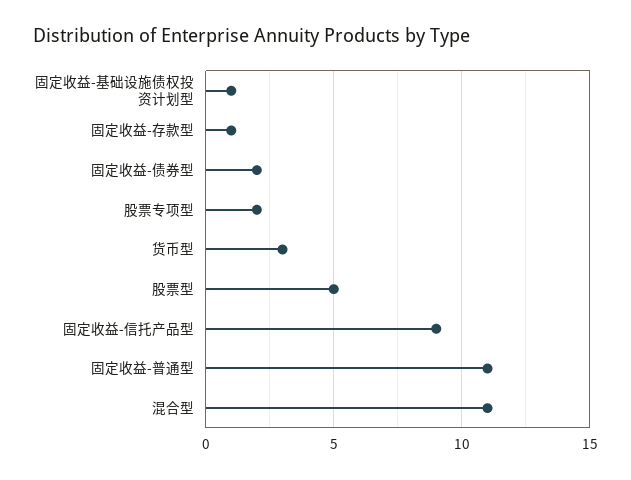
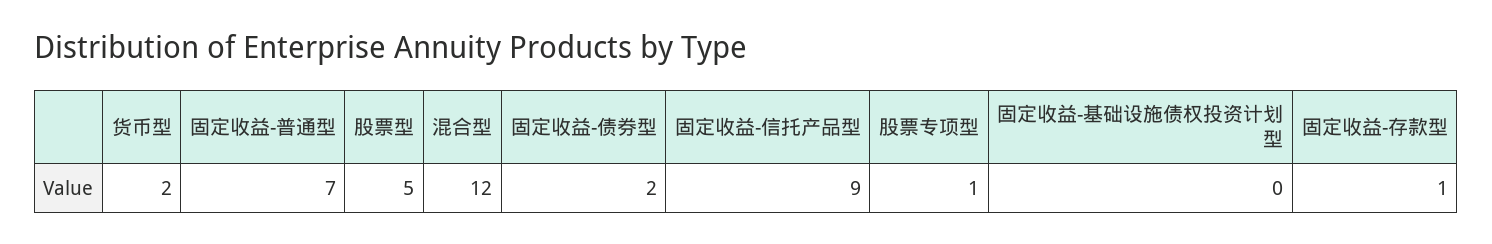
  {
-   "固定收益-基础设施债权投资计划型": 1,
+   "固定收益-基础设施债权投资计划型": 0,
    "固定收益-存款型": 1,
    "固定收益-债券型": 2,
-   "股票专项型": 2,
+   "股票专项型": 1,
-   "货币型": 3,
+   "货币型": 2,
    "股票型": 5,
    "固定收益-信托产品型": 9,
-   "固定收益-普通型": 11,
+   "固定收益-普通型": 7,
-   "混合型": 11
+   "混合型": 12
  }

